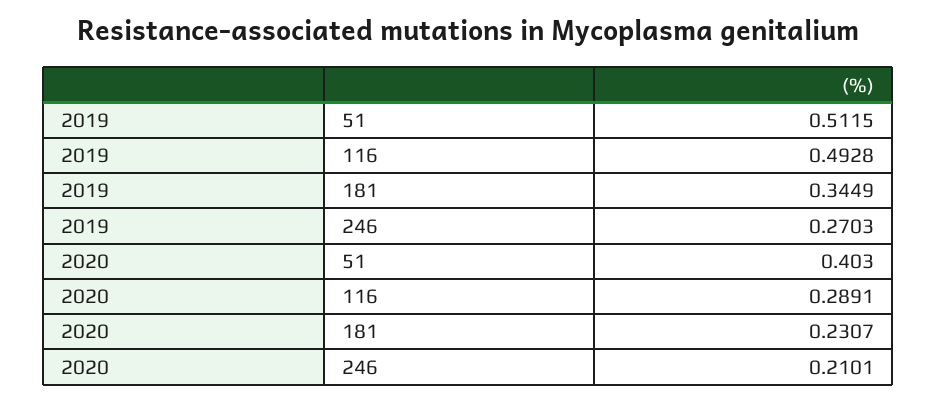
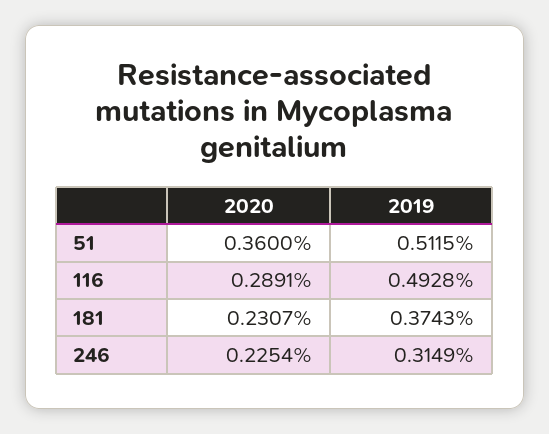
  {
    "2019": {
      "51": 0.5115,
      "116": 0.4928,
-     "181": 0.3449,
+     "181": 0.3743,
-     "246": 0.2703
+     "246": 0.3149
    },
    "2020": {
-     "51": 0.403,
+     "51": 0.36,
      "116": 0.2891,
      "181": 0.2307,
-     "246": 0.2101
+     "246": 0.2254
    }
  }

